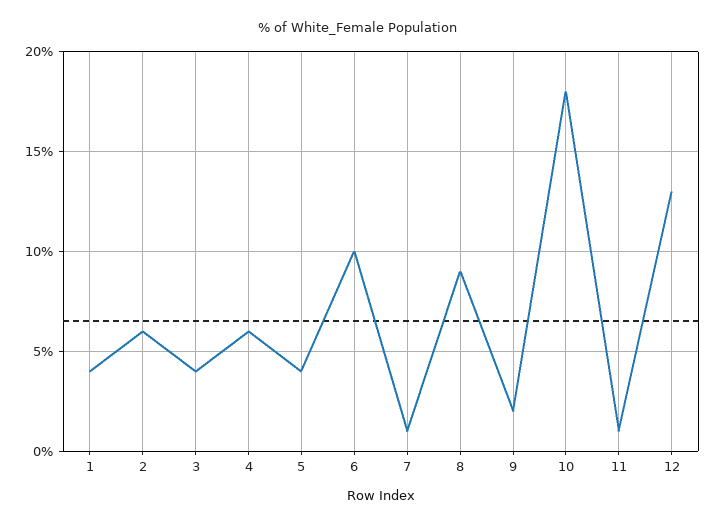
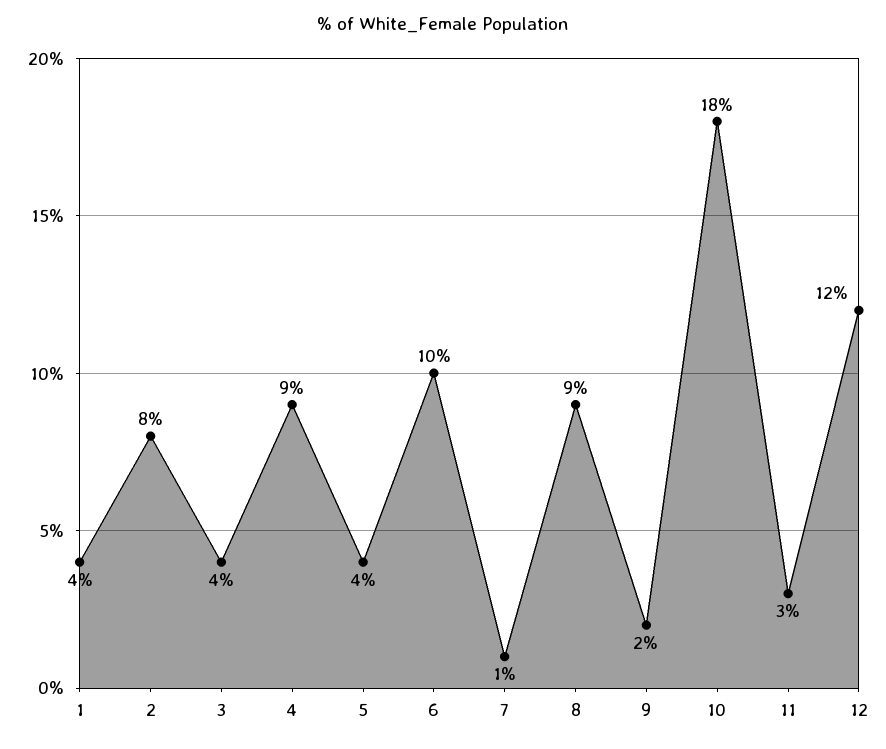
  {
    "1": 4,
-   "2": 6,
+   "2": 8,
    "3": 4,
-   "4": 6,
+   "4": 9,
    "5": 4,
    "6": 10,
    "7": 1,
    "8": 9,
    "9": 2,
    "10": 18,
-   "11": 1,
+   "11": 3,
-   "12": 13
+   "12": 12
  }

